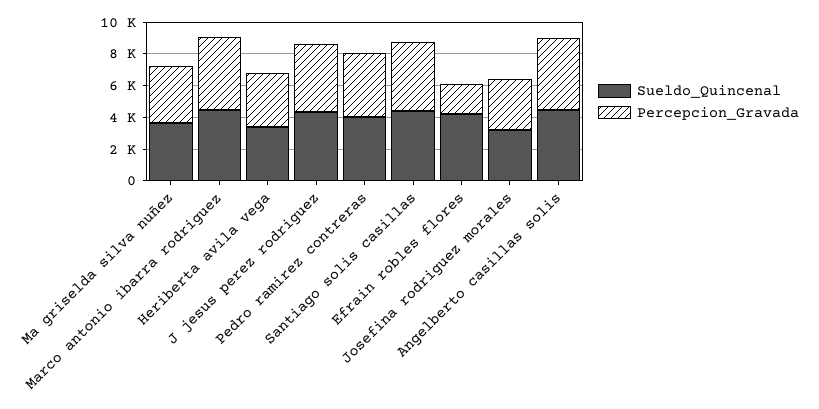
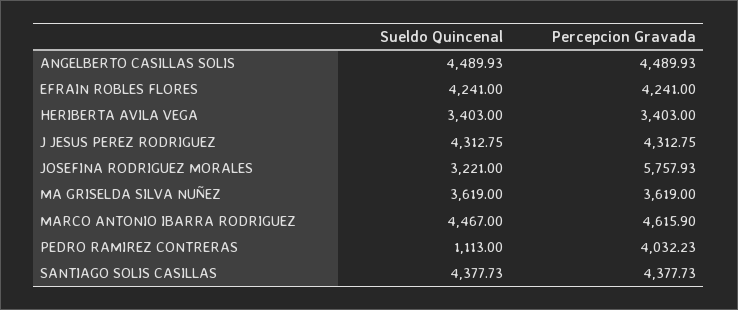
  {
    "Sueldo_Quincenal": {
      "Ma griselda silva nuñez": 3619,
      "Marco antonio ibarra rodriguez": 4467,
      "Heriberta avila vega": 3403,
      "J jesus perez rodriguez": 4312.75,
-     "Pedro ramirez contreras": 4000,
+     "Pedro ramirez contreras": 1113,
      "Santiago solis casillas": 4377.73,
      "Efrain robles flores": 4241,
      "Josefina rodriguez morales": 3221,
      "Angelberto casillas solis": 4489.93
    },
    "Percepcion_Gravada": {
      "Ma griselda silva nuñez": 3619,
      "Marco antonio ibarra rodriguez": 4615.9,
      "Heriberta avila vega": 3403,
      "J jesus perez rodriguez": 4312.75,
      "Pedro ramirez contreras": 4032.23,
      "Santiago solis casillas": 4377.73,
-     "Efrain robles flores": 2000,
+     "Efrain robles flores": 4241,
-     "Josefina rodriguez morales": 3000,
+     "Josefina rodriguez morales": 5757.93,
      "Angelberto casillas solis": 4489.93
    }
  }

